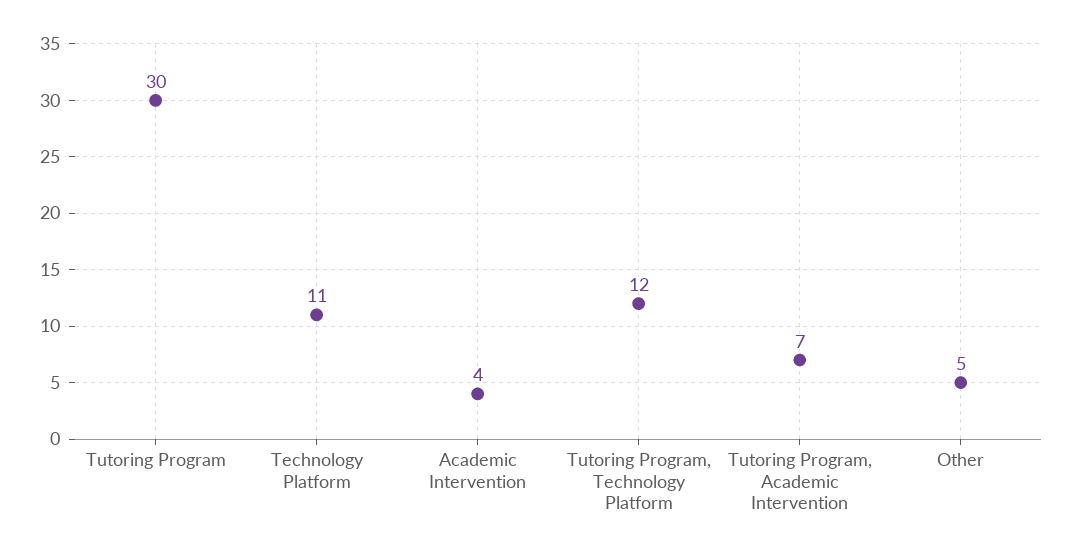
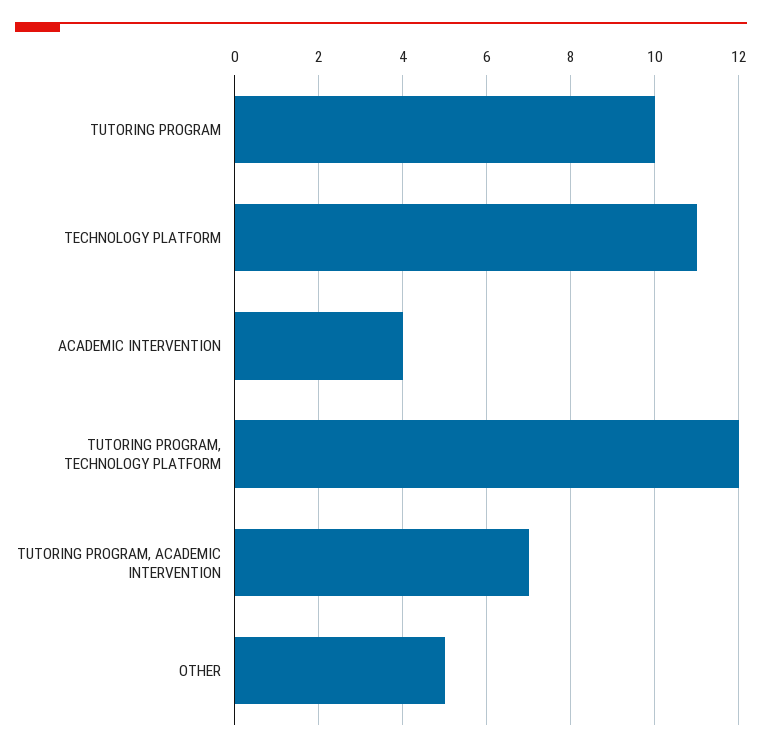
  {
-   "Tutoring Program": 30,
+   "Tutoring Program": 10,
    "Technology Platform": 11,
    "Academic Intervention": 4,
    "Tutoring Program, Technology Platform": 12,
    "Tutoring Program, Academic Intervention": 7,
    "Other": 5
  }

